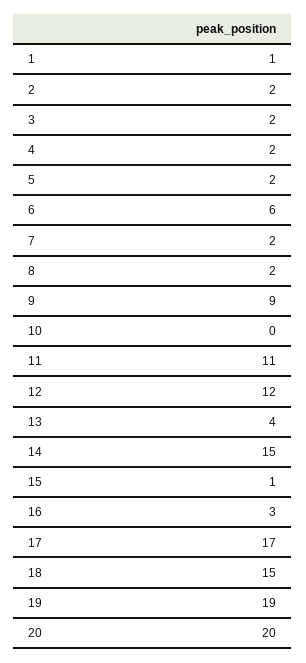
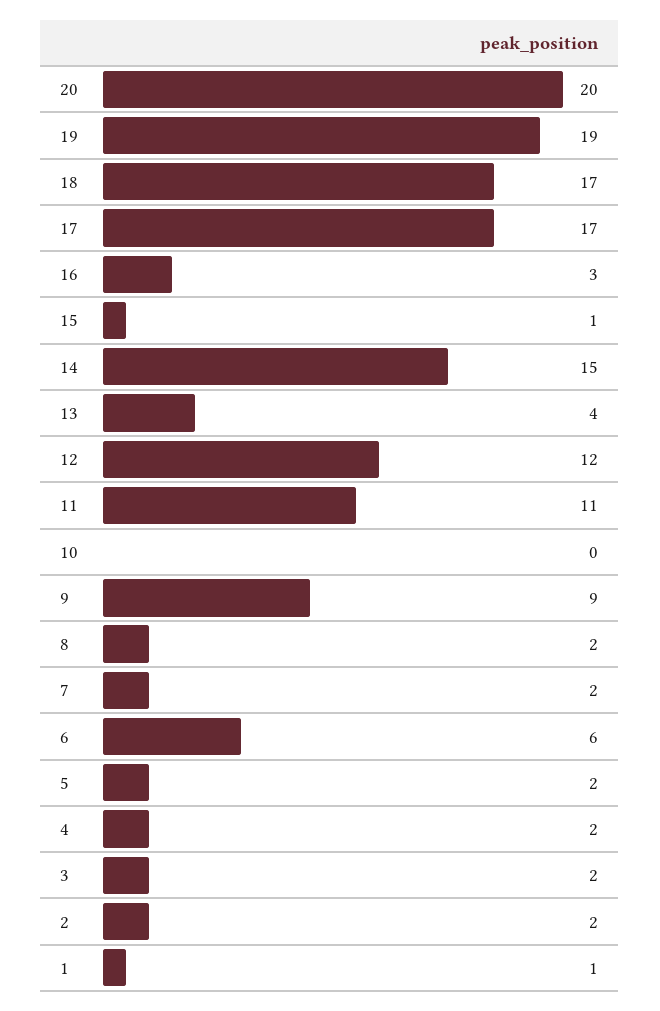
  {
    "1": 1,
    "2": 2,
    "3": 2,
    "4": 2,
    "5": 2,
    "6": 6,
    "7": 2,
    "8": 2,
    "9": 9,
    "10": 0,
    "11": 11,
    "12": 12,
    "13": 4,
    "14": 15,
    "15": 1,
    "16": 3,
    "17": 17,
-   "18": 15,
+   "18": 17,
    "19": 19,
    "20": 20
  }

